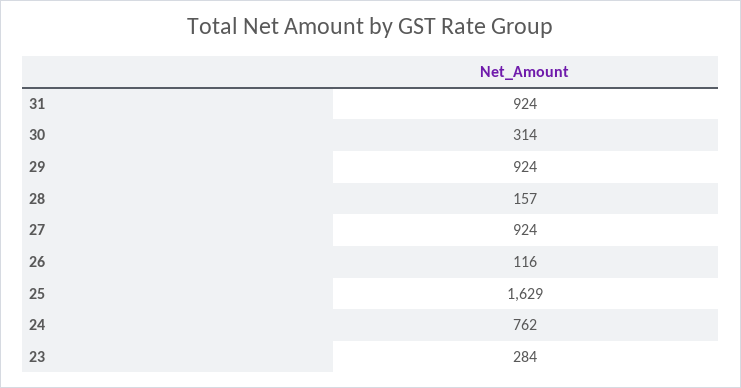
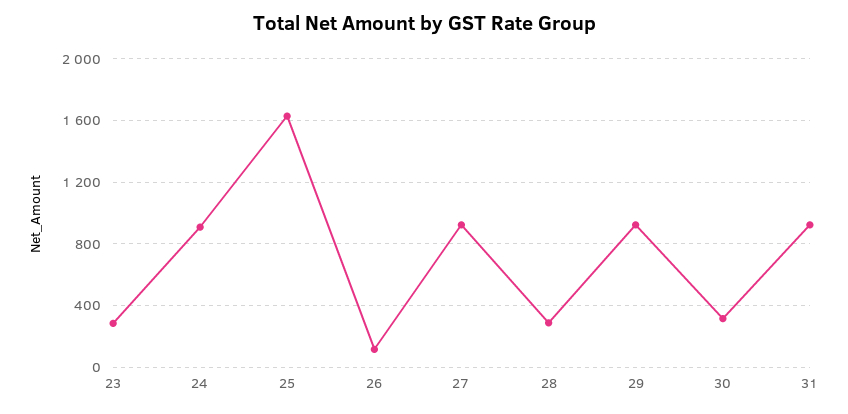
  {
    "31": 924,
    "30": 314,
    "29": 924,
-   "28": 157,
+   "28": 300,
    "27": 924,
    "26": 116,
    "25": 1629,
-   "24": 762,
+   "24": 900,
    "23": 284
  }

